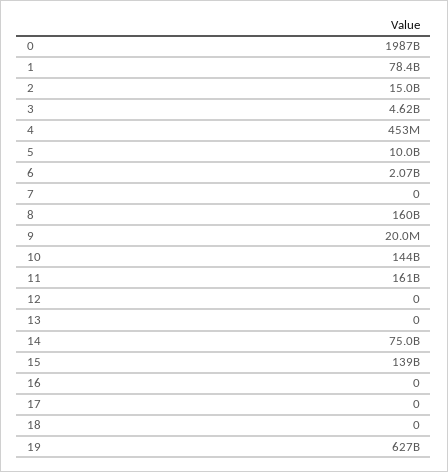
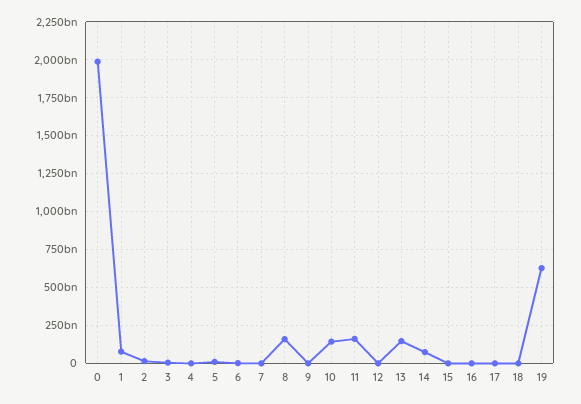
  {
    "0": 1987000000000,
    "1": 78400000000,
    "2": 15000000000,
    "3": 4620000000,
    "4": 453000000,
    "5": 10000000000,
    "6": 2070000000,
    "7": 0,
    "8": 160000000000,
    "9": 20000000,
    "10": 144000000000,
    "11": 161000000000,
    "12": 0,
-   "13": 0,
+   "13": 150000000000,
    "14": 75000000000,
-   "15": 139000000000,
+   "15": 0,
    "16": 0,
    "17": 0,
    "18": 0,
    "19": 627000000000
  }

